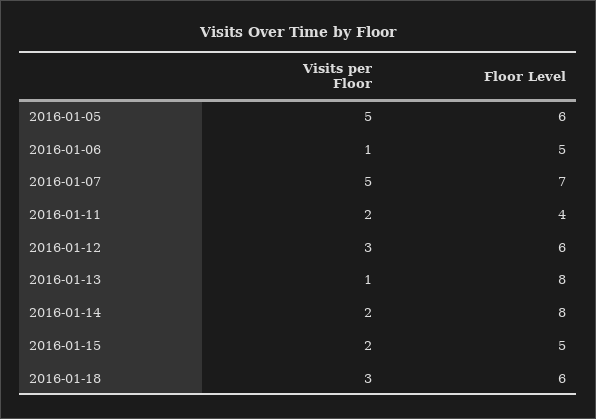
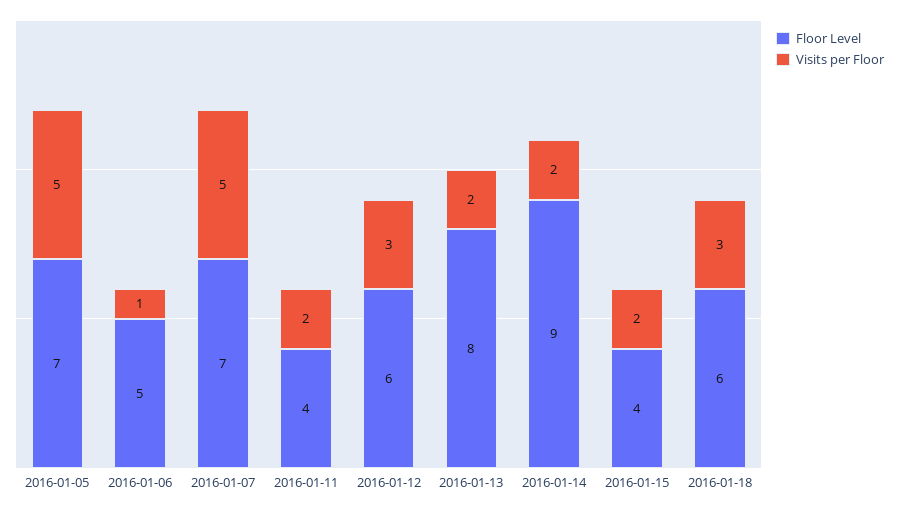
  {
    "Visits per Floor": {
      "2016-01-05": 5,
      "2016-01-06": 1,
      "2016-01-07": 5,
      "2016-01-11": 2,
      "2016-01-12": 3,
-     "2016-01-13": 1,
+     "2016-01-13": 2,
      "2016-01-14": 2,
      "2016-01-15": 2,
      "2016-01-18": 3
    },
    "Floor Level": {
-     "2016-01-05": 6,
+     "2016-01-05": 7,
      "2016-01-06": 5,
      "2016-01-07": 7,
      "2016-01-11": 4,
      "2016-01-12": 6,
      "2016-01-13": 8,
-     "2016-01-14": 8,
+     "2016-01-14": 9,
-     "2016-01-15": 5,
+     "2016-01-15": 4,
      "2016-01-18": 6
    }
  }

